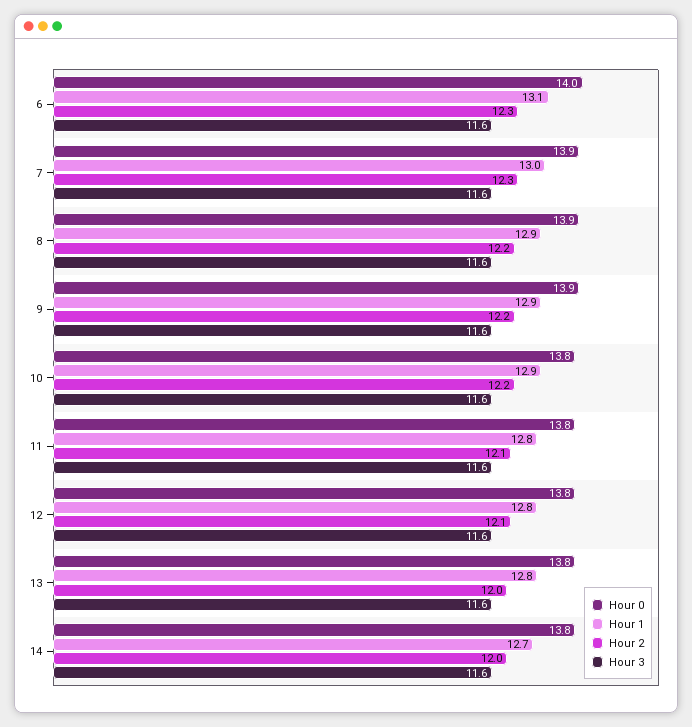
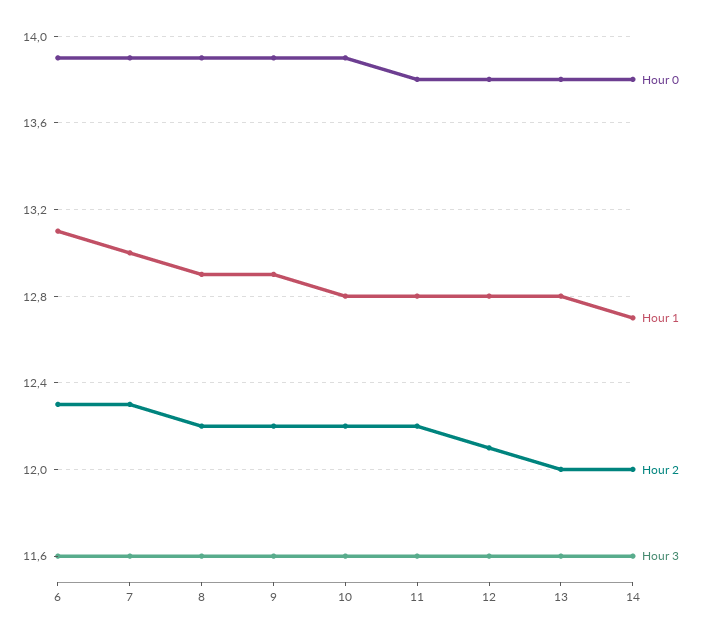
  {
    "Hour 0": {
-     "6": 14,
+     "6": 13.9,
      "7": 13.9,
      "8": 13.9,
      "9": 13.9,
-     "10": 13.8,
+     "10": 13.9,
      "11": 13.8,
      "12": 13.8,
      "13": 13.8,
      "14": 13.8
    },
    "Hour 1": {
      "6": 13.1,
      "7": 13,
      "8": 12.9,
      "9": 12.9,
-     "10": 12.9,
+     "10": 12.8,
      "11": 12.8,
      "12": 12.8,
      "13": 12.8,
      "14": 12.7
    },
    "Hour 2": {
      "6": 12.3,
      "7": 12.3,
      "8": 12.2,
      "9": 12.2,
      "10": 12.2,
-     "11": 12.1,
+     "11": 12.2,
      "12": 12.1,
      "13": 12,
      "14": 12
    },
    "Hour 3": {
      "6": 11.6,
      "7": 11.6,
      "8": 11.6,
      "9": 11.6,
      "10": 11.6,
      "11": 11.6,
      "12": 11.6,
      "13": 11.6,
      "14": 11.6
    }
  }

